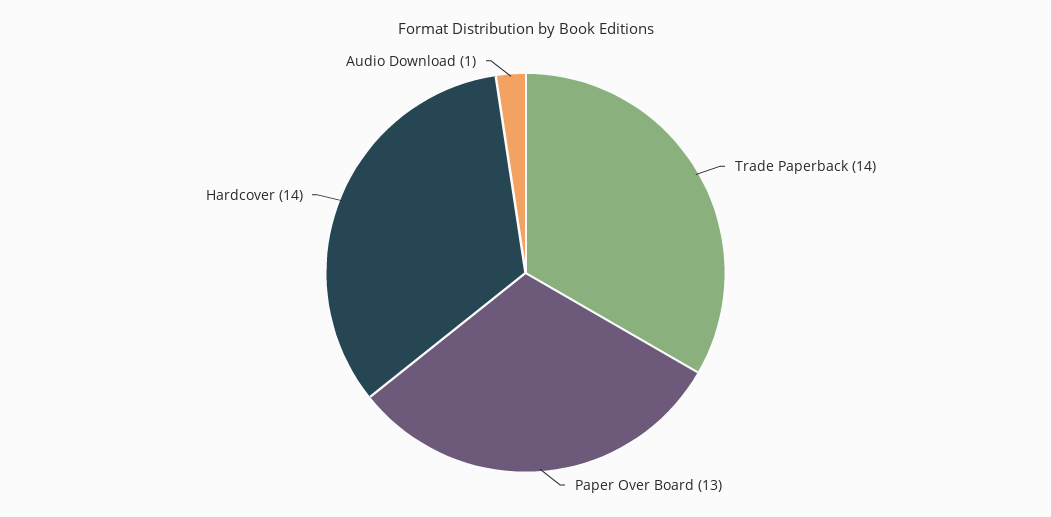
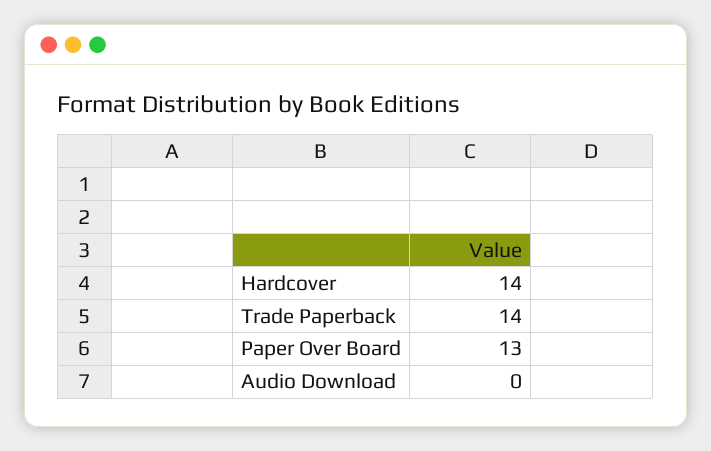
  {
    "Trade Paperback": 14,
    "Paper Over Board": 13,
    "Hardcover": 14,
-   "Audio Download": 1
+   "Audio Download": 0
  }

